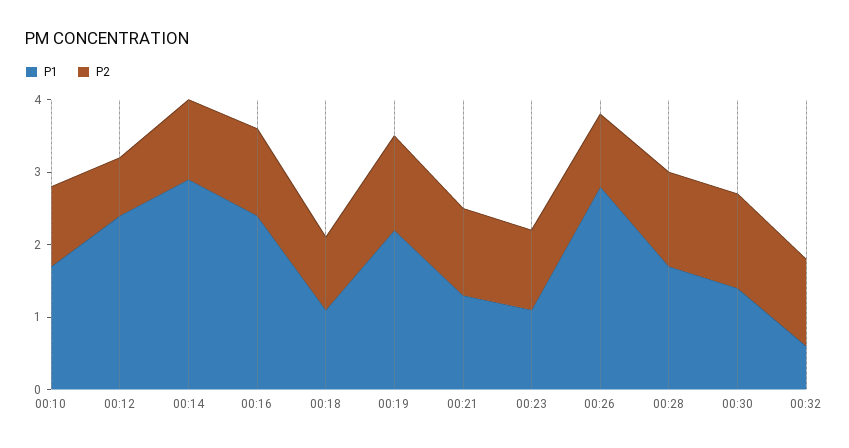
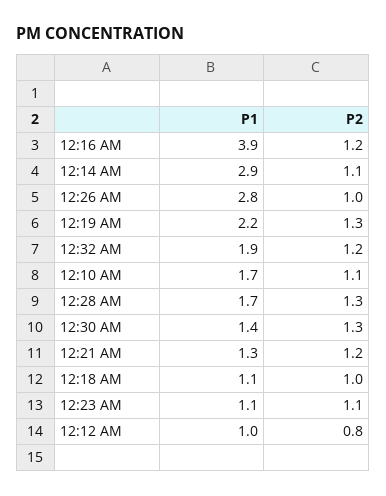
  {
    "P1": {
      "00:10": 1.7,
-     "00:12": 2.5,
+     "00:12": 1,
      "00:14": 2.9,
-     "00:16": 2.5,
+     "00:16": 3.9,
      "00:18": 1.1,
      "00:19": 2.2,
      "00:21": 1.3,
      "00:23": 1.1,
      "00:26": 2.8,
      "00:28": 1.7,
      "00:30": 1.4,
-     "00:32": 0.5
+     "00:32": 1.9
    },
    "P2": {
      "00:10": 1.1,
      "00:12": 0.8,
      "00:14": 1.1,
      "00:16": 1.2,
      "00:18": 1,
      "00:19": 1.3,
      "00:21": 1.2,
      "00:23": 1.1,
      "00:26": 1,
      "00:28": 1.3,
      "00:30": 1.3,
      "00:32": 1.2
    }
  }

